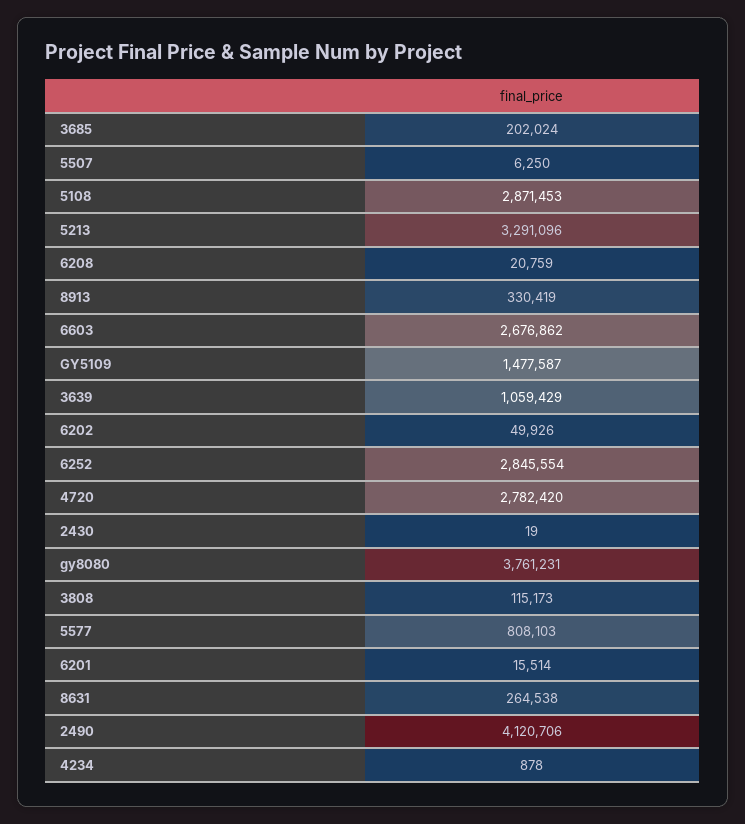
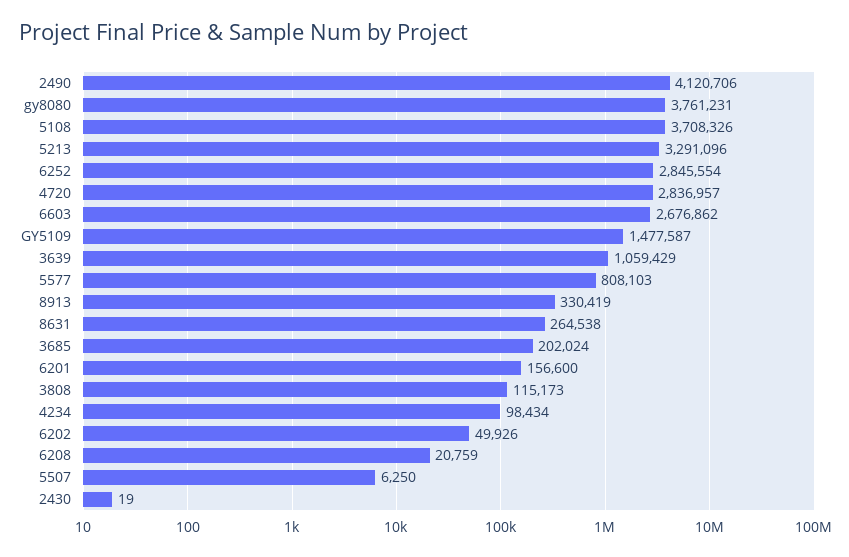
  {
    "3685": 202024,
    "5507": 6250,
-   "5108": 2871453,
+   "5108": 3708326,
    "5213": 3291096,
    "6208": 20759,
    "8913": 330419,
    "6603": 2676862,
    "GY5109": 1477587,
    "3639": 1059429,
    "6202": 49926,
    "6252": 2845554,
-   "4720": 2782420,
+   "4720": 2836957,
    "2430": 19,
    "gy8080": 3761231,
    "3808": 115173,
    "5577": 808103,
-   "6201": 15514,
+   "6201": 156600,
    "8631": 264538,
    "2490": 4120706,
-   "4234": 878
+   "4234": 98434
  }

